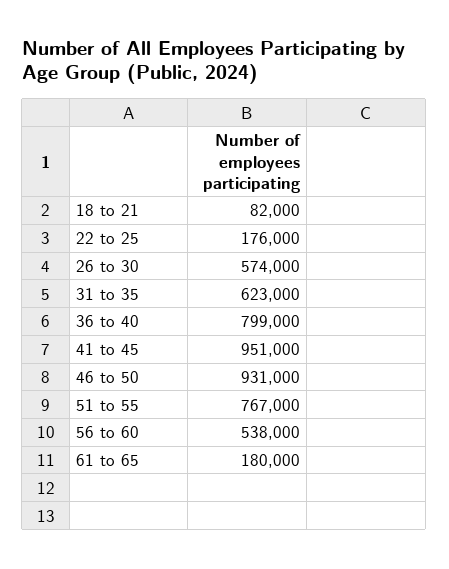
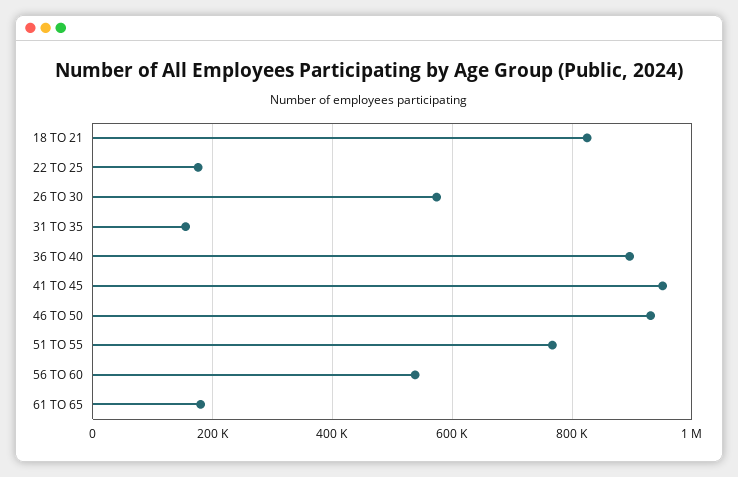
  {
-   "18 to 21": 82000,
+   "18 to 21": 820000,
    "22 to 25": 176000,
    "26 to 30": 574000,
-   "31 to 35": 623000,
+   "31 to 35": 160000,
-   "36 to 40": 799000,
+   "36 to 40": 900000,
    "41 to 45": 951000,
    "46 to 50": 931000,
    "51 to 55": 767000,
    "56 to 60": 538000,
    "61 to 65": 180000
  }

